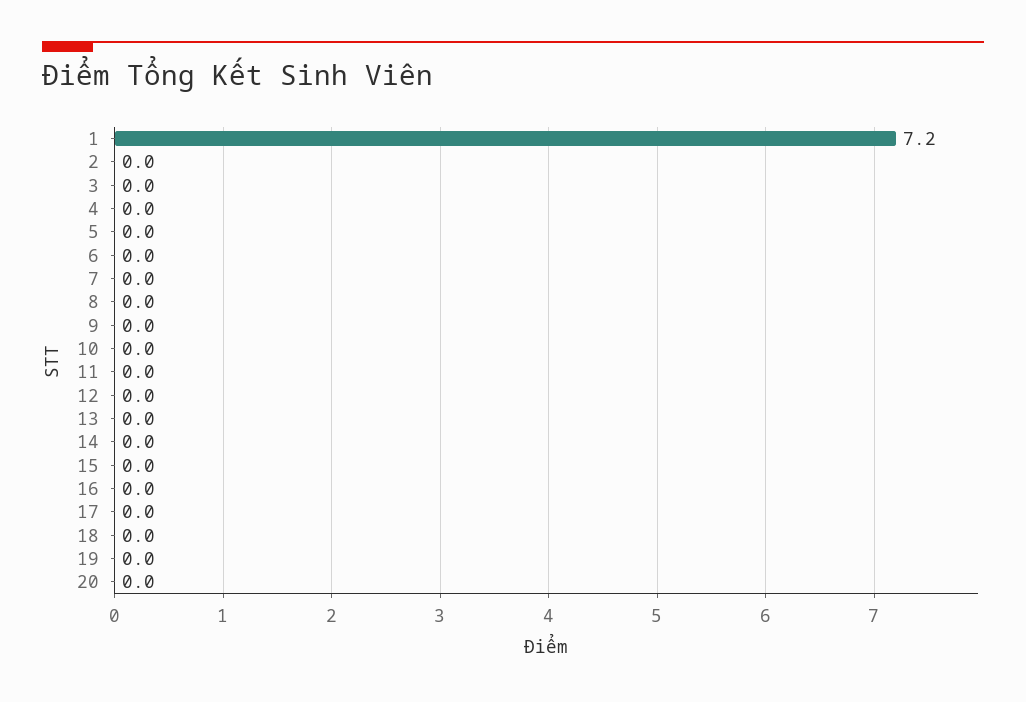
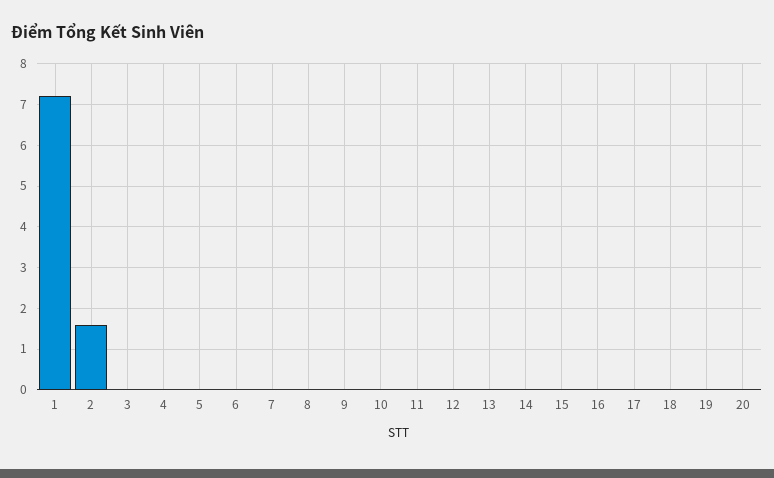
  {
    "1": 7.2,
-   "2": 0,
+   "2": 1.5,
    "3": 0,
    "4": 0,
    "5": 0,
    "6": 0,
    "7": 0,
    "8": 0,
    "9": 0,
    "10": 0,
    "11": 0,
    "12": 0,
    "13": 0,
    "14": 0,
    "15": 0,
    "16": 0,
    "17": 0,
    "18": 0,
    "19": 0,
    "20": 0
  }

